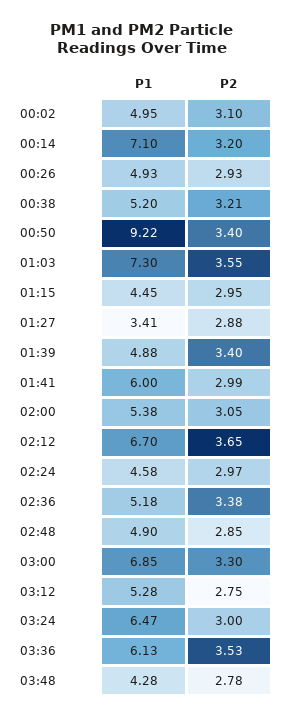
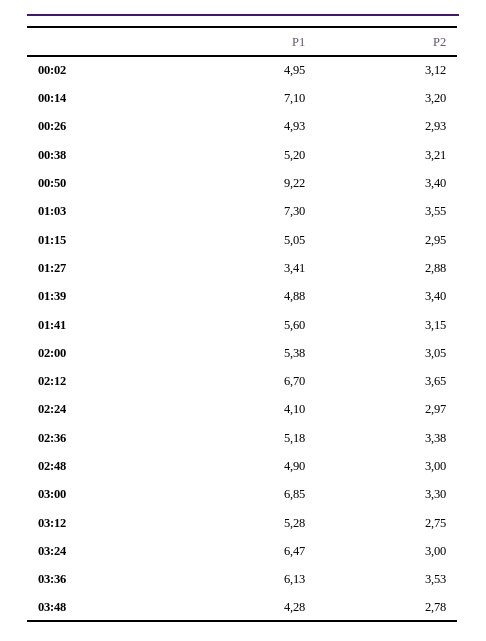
  {
    "P1": {
      "00:02": 4.95,
      "00:14": 7.1,
      "00:26": 4.93,
      "00:38": 5.2,
      "00:50": 9.22,
      "01:03": 7.3,
-     "01:15": 4.45,
+     "01:15": 5.05,
      "01:27": 3.41,
      "01:39": 4.88,
-     "01:41": 6,
+     "01:41": 5.6,
      "02:00": 5.38,
      "02:12": 6.7,
-     "02:24": 4.58,
+     "02:24": 4.1,
      "02:36": 5.18,
      "02:48": 4.9,
      "03:00": 6.85,
      "03:12": 5.28,
      "03:24": 6.47,
      "03:36": 6.13,
      "03:48": 4.28
    },
    "P2": {
-     "00:02": 3.1,
+     "00:02": 3.12,
      "00:14": 3.2,
      "00:26": 2.93,
      "00:38": 3.21,
      "00:50": 3.4,
      "01:03": 3.55,
      "01:15": 2.95,
      "01:27": 2.88,
      "01:39": 3.4,
-     "01:41": 2.99,
+     "01:41": 3.15,
      "02:00": 3.05,
      "02:12": 3.65,
      "02:24": 2.97,
      "02:36": 3.38,
-     "02:48": 2.85,
+     "02:48": 3,
      "03:00": 3.3,
      "03:12": 2.75,
      "03:24": 3,
      "03:36": 3.53,
      "03:48": 2.78
    }
  }

